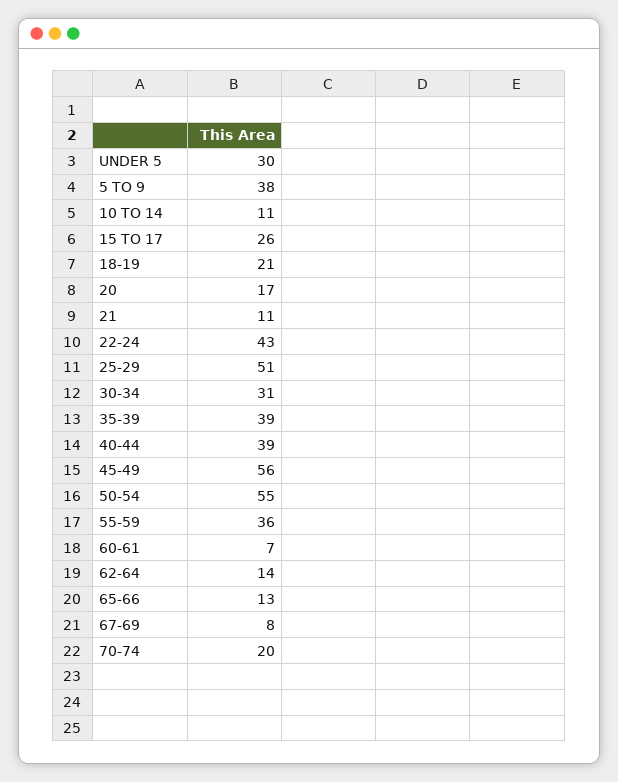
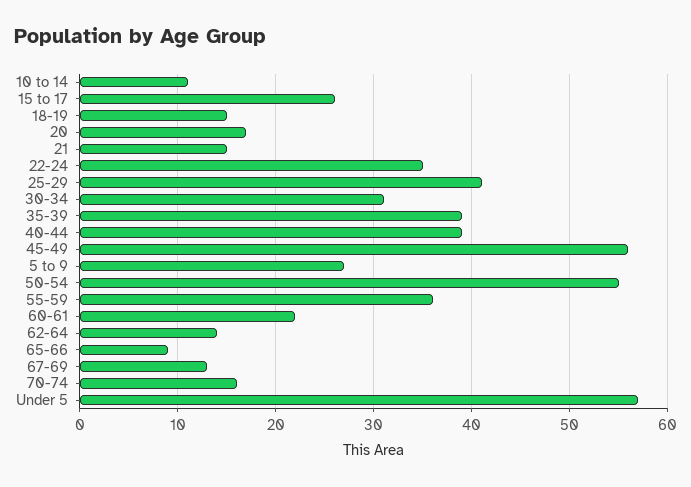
  {
-   "UNDER 5": 30,
+   "UNDER 5": 57,
-   "5 TO 9": 38,
+   "5 TO 9": 27,
    "10 TO 14": 11,
    "15 TO 17": 26,
-   "18-19": 21,
+   "18-19": 15,
    "20": 17,
-   "21": 11,
+   "21": 15,
-   "22-24": 43,
+   "22-24": 35,
-   "25-29": 51,
+   "25-29": 41,
    "30-34": 31,
    "35-39": 39,
    "40-44": 39,
    "45-49": 56,
    "50-54": 55,
    "55-59": 36,
-   "60-61": 7,
+   "60-61": 22,
    "62-64": 14,
-   "65-66": 13,
+   "65-66": 9,
-   "67-69": 8,
+   "67-69": 13,
-   "70-74": 20
+   "70-74": 16
  }

